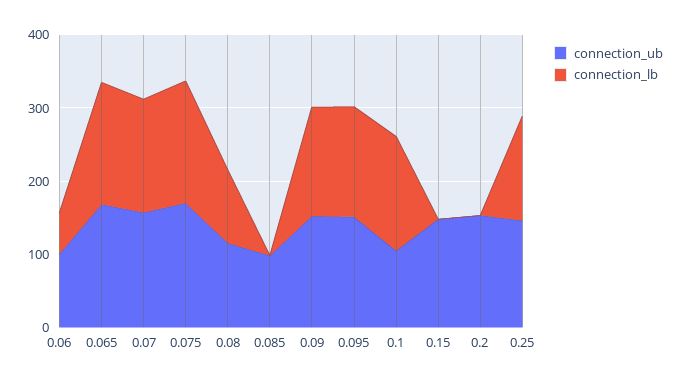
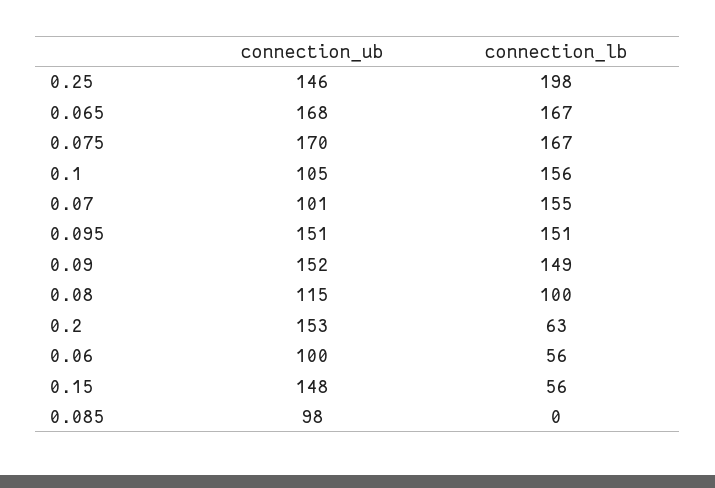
  {
    "connection_ub": {
      "0.06": 100,
      "0.065": 168,
-     "0.07": 160,
+     "0.07": 101,
      "0.075": 170,
      "0.08": 115,
      "0.085": 98,
      "0.09": 152,
      "0.095": 151,
      "0.1": 105,
      "0.15": 148,
      "0.2": 153,
      "0.25": 146
    },
    "connection_lb": {
      "0.06": 56,
      "0.065": 167,
      "0.07": 155,
      "0.075": 167,
      "0.08": 100,
      "0.085": 0,
      "0.09": 149,
      "0.095": 151,
      "0.1": 156,
-     "0.15": 0,
+     "0.15": 56,
-     "0.2": 0,
+     "0.2": 63,
-     "0.25": 140
+     "0.25": 198
    }
  }

